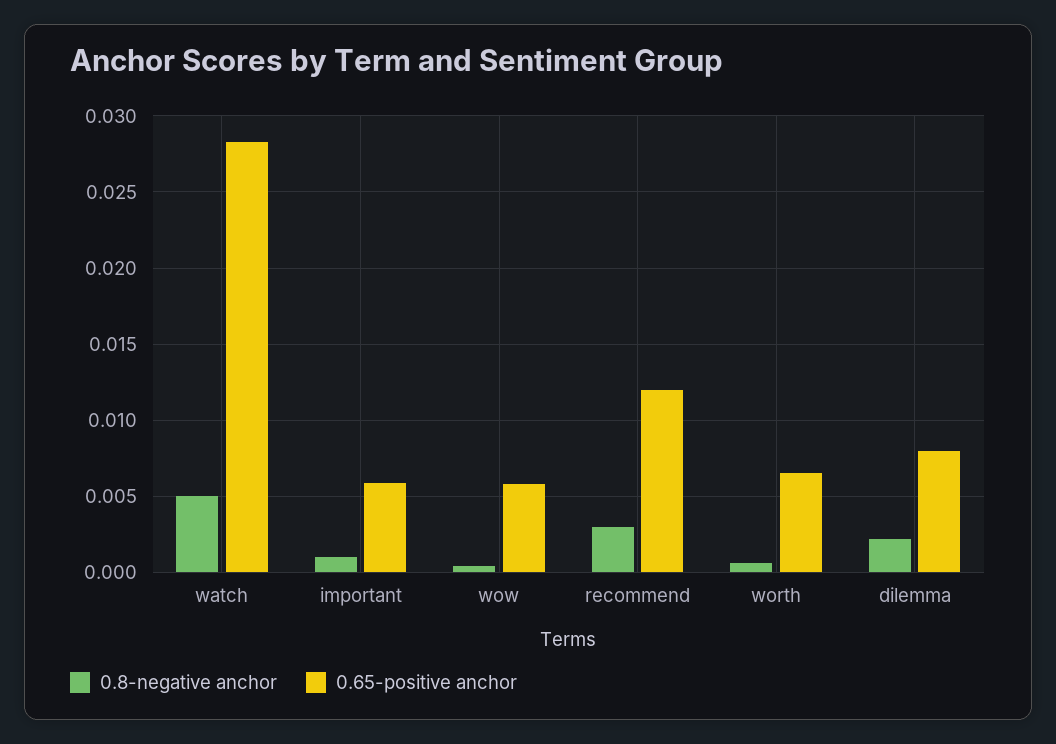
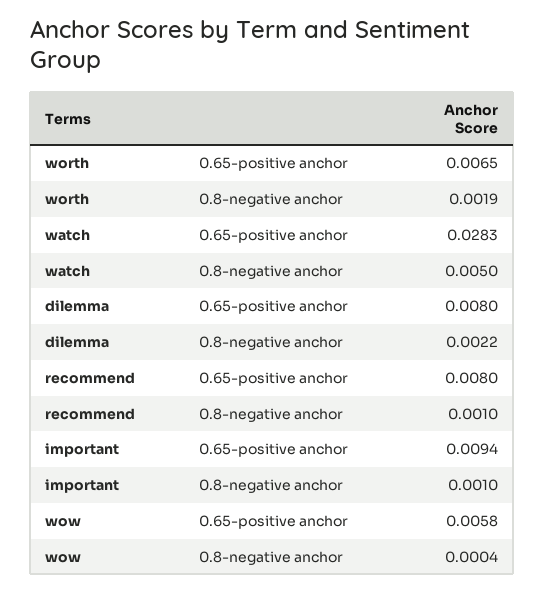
  {
    "0.8-negative anchor": {
      "watch": 0.005,
      "important": 0.001,
      "wow": 0.0004,
-     "recommend": 0.003,
+     "recommend": 0.001,
-     "worth": 0.0005,
+     "worth": 0.0019,
      "dilemma": 0.0022
    },
    "0.65-positive anchor": {
      "watch": 0.0283,
-     "important": 0.006,
+     "important": 0.0094,
      "wow": 0.0058,
-     "recommend": 0.012,
+     "recommend": 0.008,
      "worth": 0.0065,
      "dilemma": 0.008
    }
  }

